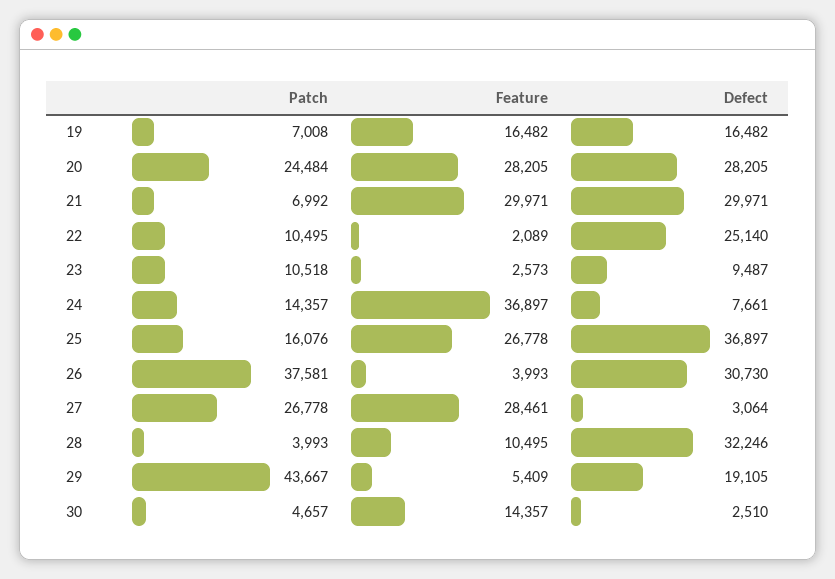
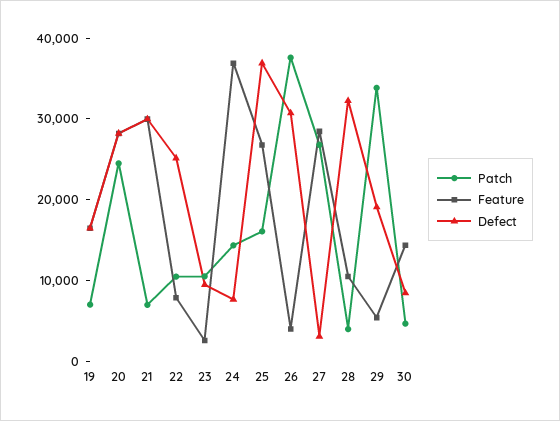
  {
    "Patch": {
      "19": 7008,
      "20": 24484,
      "21": 6992,
      "22": 10495,
      "23": 10518,
      "24": 14357,
      "25": 16076,
      "26": 37581,
      "27": 26778,
      "28": 3993,
-     "29": 43667,
+     "29": 34000,
      "30": 4657
    },
    "Feature": {
      "19": 16482,
      "20": 28205,
      "21": 29971,
-     "22": 2089,
+     "22": 8000,
      "23": 2573,
      "24": 36897,
      "25": 26778,
      "26": 3993,
      "27": 28461,
      "28": 10495,
      "29": 5409,
      "30": 14357
    },
    "Defect": {
      "19": 16482,
      "20": 28205,
      "21": 29971,
      "22": 25140,
      "23": 9487,
      "24": 7661,
      "25": 36897,
      "26": 30730,
      "27": 3064,
      "28": 32246,
      "29": 19105,
-     "30": 2510
+     "30": 8000
    }
  }

